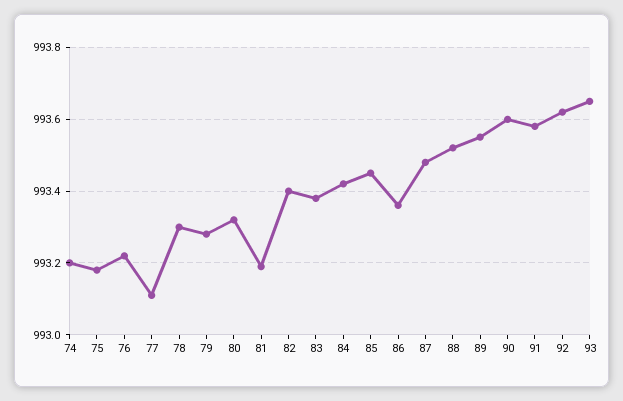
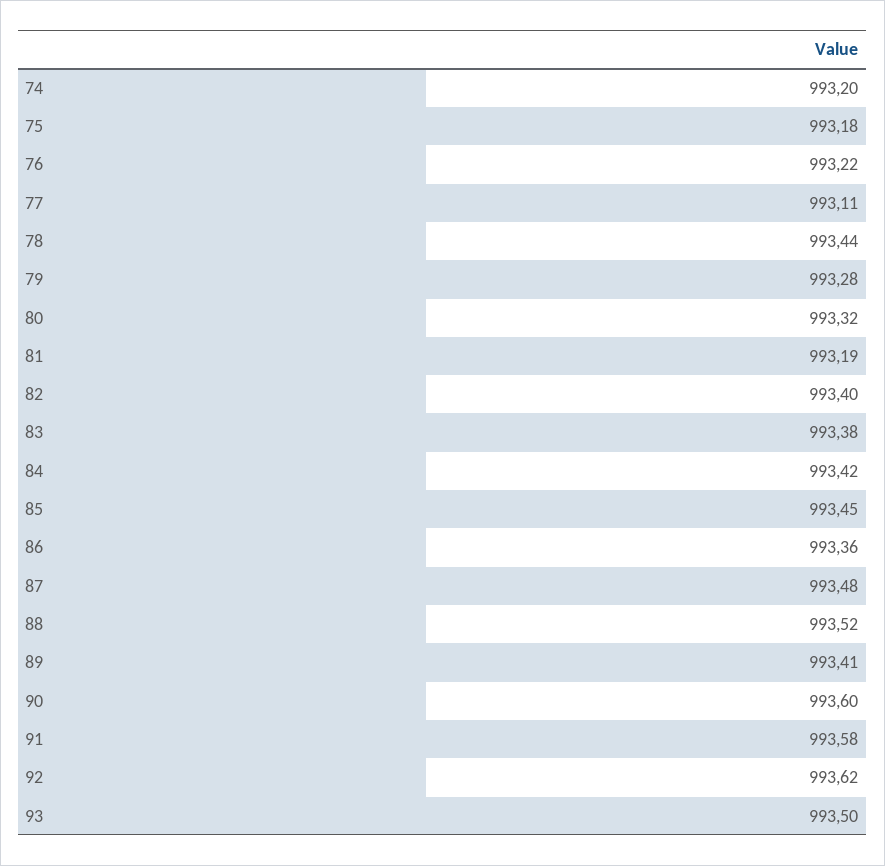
  {
    "74": 993.2,
    "75": 993.18,
    "76": 993.22,
    "77": 993.11,
-   "78": 993.3,
+   "78": 993.44,
    "79": 993.28,
    "80": 993.32,
    "81": 993.19,
    "82": 993.4,
    "83": 993.38,
    "84": 993.42,
    "85": 993.45,
    "86": 993.36,
    "87": 993.48,
    "88": 993.52,
-   "89": 993.55,
+   "89": 993.41,
    "90": 993.6,
    "91": 993.58,
    "92": 993.62,
-   "93": 993.65
+   "93": 993.5
  }

